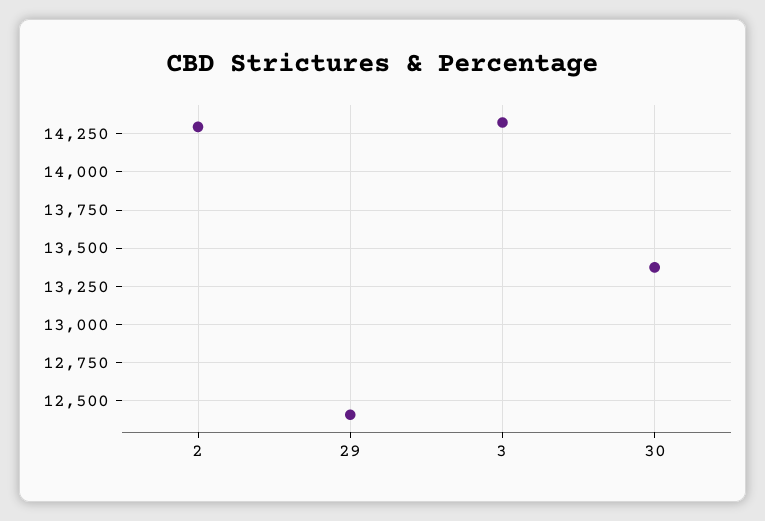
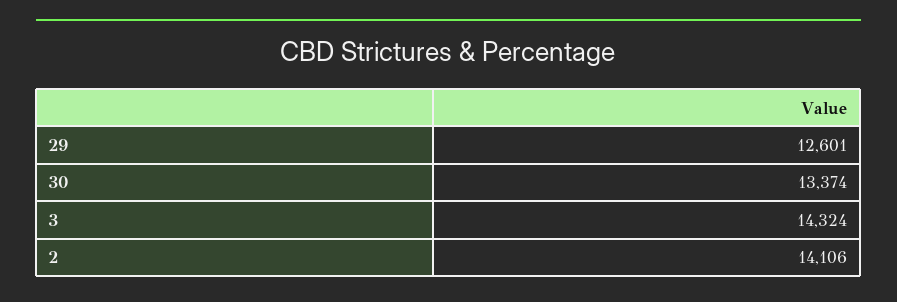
  {
-   "2": 14300,
+   "2": 14106,
-   "29": 12400,
+   "29": 12601,
    "3": 14324,
    "30": 13374
  }

